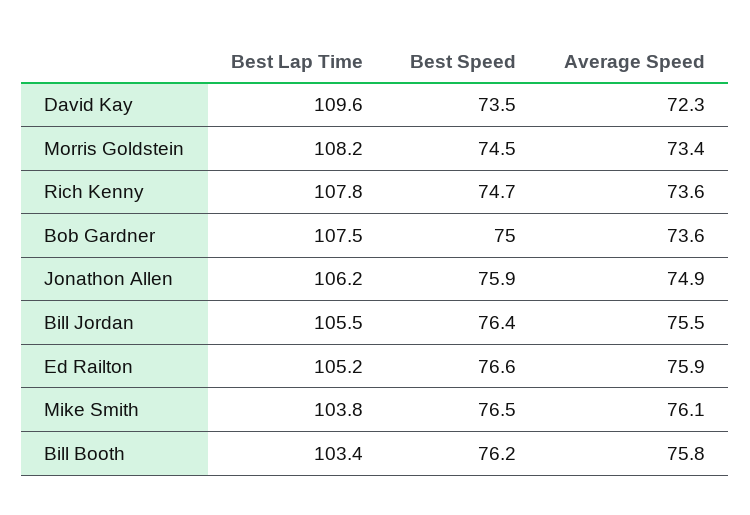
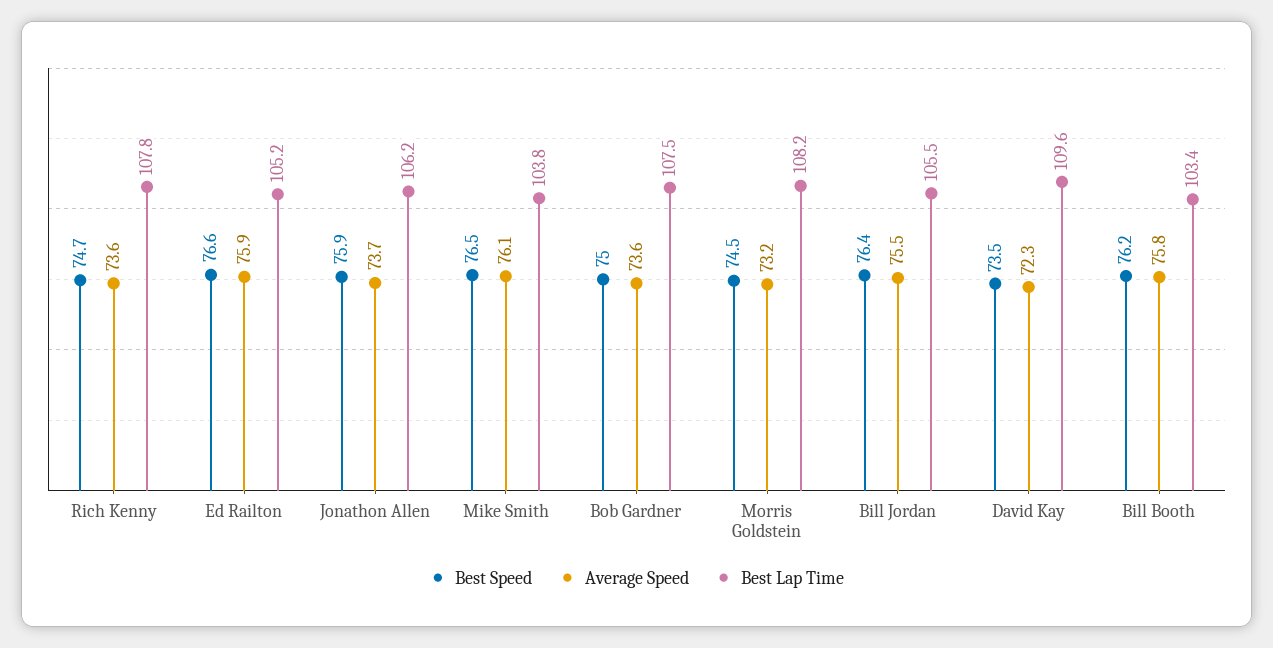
  {
    "Best Lap Time": {
      "David Kay": 109.6,
      "Morris Goldstein": 108.2,
      "Rich Kenny": 107.8,
      "Bob Gardner": 107.5,
      "Jonathon Allen": 106.2,
      "Bill Jordan": 105.5,
      "Ed Railton": 105.2,
      "Mike Smith": 103.8,
      "Bill Booth": 103.4
    },
    "Best Speed": {
      "David Kay": 73.5,
      "Morris Goldstein": 74.5,
      "Rich Kenny": 74.7,
      "Bob Gardner": 75,
      "Jonathon Allen": 75.9,
      "Bill Jordan": 76.4,
      "Ed Railton": 76.6,
      "Mike Smith": 76.5,
      "Bill Booth": 76.2
    },
    "Average Speed": {
      "David Kay": 72.3,
-     "Morris Goldstein": 73.4,
+     "Morris Goldstein": 73.2,
      "Rich Kenny": 73.6,
      "Bob Gardner": 73.6,
-     "Jonathon Allen": 74.9,
+     "Jonathon Allen": 73.7,
      "Bill Jordan": 75.5,
      "Ed Railton": 75.9,
      "Mike Smith": 76.1,
      "Bill Booth": 75.8
    }
  }

